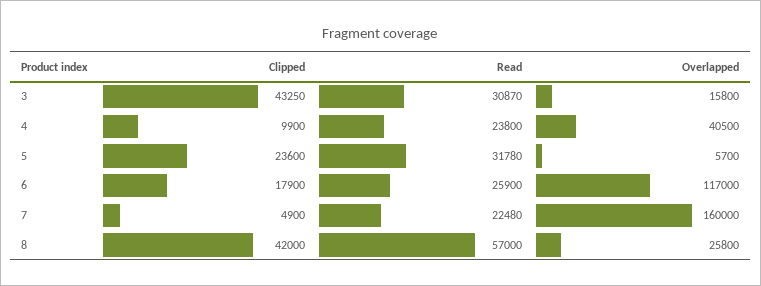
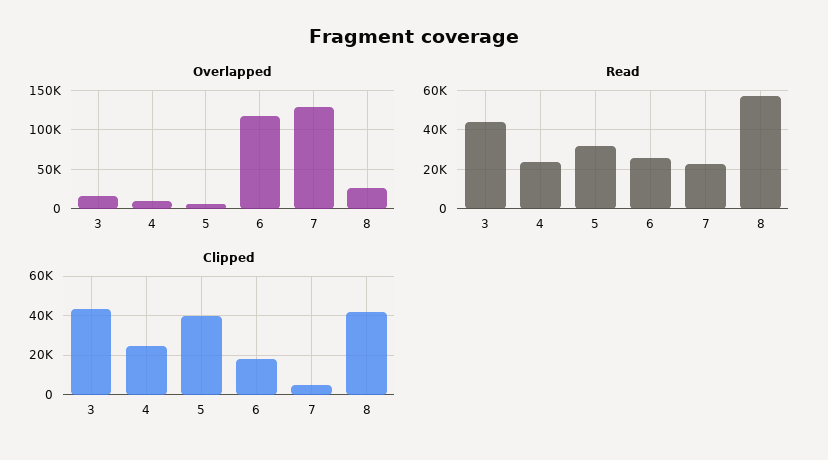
  {
    "Clipped": {
      "3": 43250,
-     "4": 9900,
+     "4": 25000,
-     "5": 23600,
+     "5": 40000,
      "6": 17900,
      "7": 4900,
      "8": 42000
    },
    "Read": {
-     "3": 30870,
+     "3": 45000,
      "4": 23800,
      "5": 31780,
      "6": 25900,
      "7": 22480,
      "8": 57000
    },
    "Overlapped": {
      "3": 15800,
-     "4": 40500,
+     "4": 10000,
      "5": 5700,
      "6": 117000,
-     "7": 160000,
+     "7": 130000,
      "8": 25800
    }
  }

